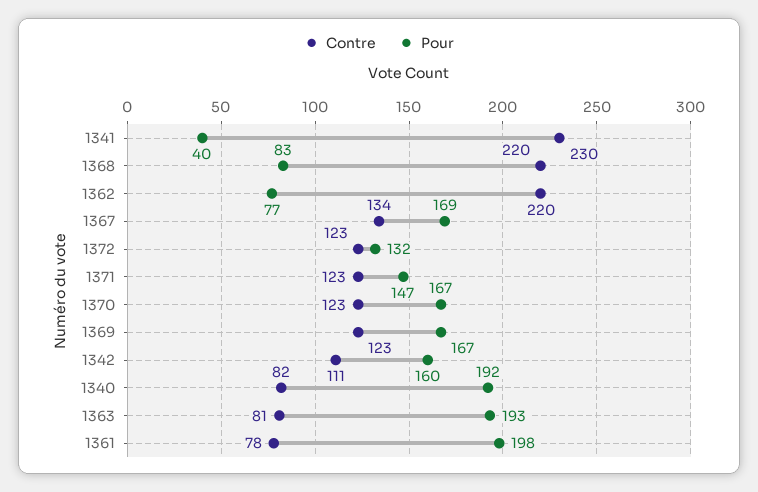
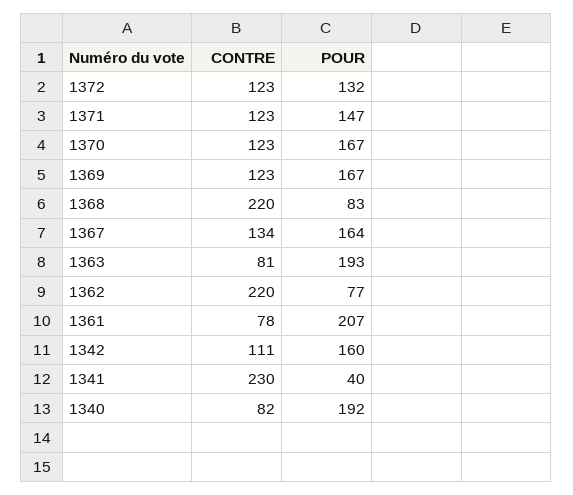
  {
    "Contre": {
      "1341": 230,
      "1368": 220,
      "1362": 220,
      "1367": 134,
      "1372": 123,
      "1371": 123,
      "1370": 123,
      "1369": 123,
      "1342": 111,
      "1340": 82,
      "1363": 81,
      "1361": 78
    },
    "Pour": {
      "1341": 40,
      "1368": 83,
      "1362": 77,
-     "1367": 169,
+     "1367": 164,
      "1372": 132,
      "1371": 147,
      "1370": 167,
      "1369": 167,
      "1342": 160,
      "1340": 192,
      "1363": 193,
-     "1361": 198
+     "1361": 207
    }
  }

